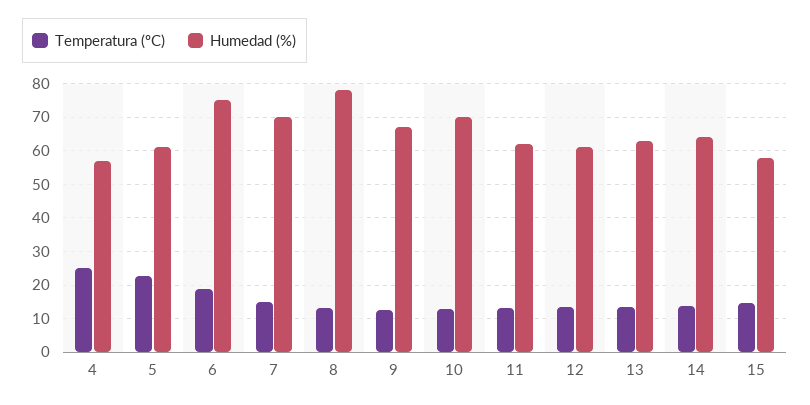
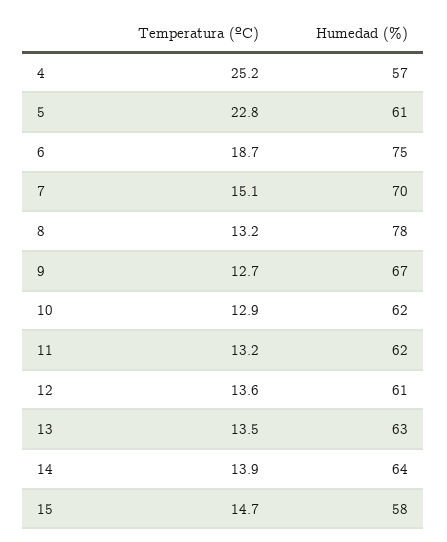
  {
    "Temperatura (ºC)": {
      "4": 25.2,
      "5": 22.8,
      "6": 18.7,
      "7": 15.1,
      "8": 13.2,
      "9": 12.7,
      "10": 12.9,
      "11": 13.2,
      "12": 13.6,
      "13": 13.5,
      "14": 13.9,
      "15": 14.7
    },
    "Humedad (%)": {
      "4": 57,
      "5": 61,
      "6": 75,
      "7": 70,
      "8": 78,
      "9": 67,
-     "10": 70,
+     "10": 62,
      "11": 62,
      "12": 61,
      "13": 63,
      "14": 64,
      "15": 58
    }
  }

